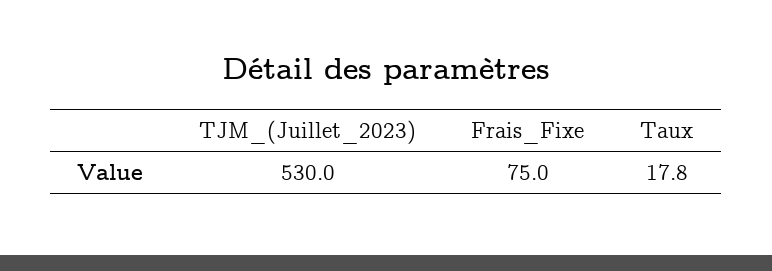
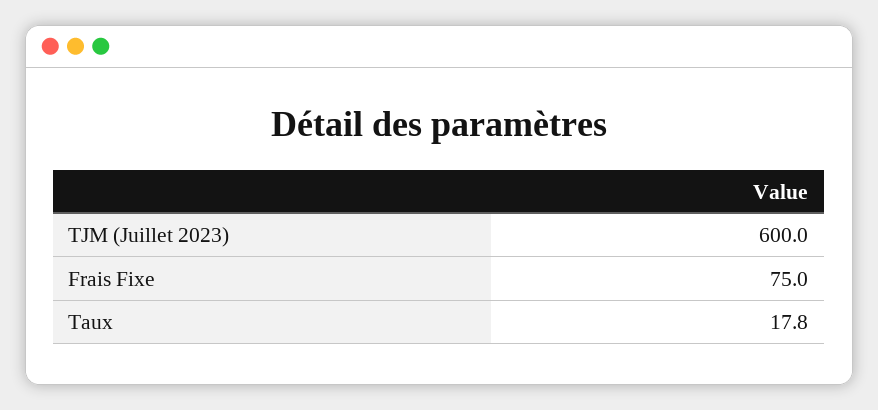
  {
-   "TJM_(Juillet_2023)": 530,
+   "TJM_(Juillet_2023)": 600,
    "Frais_Fixe": 75,
    "Taux": 17.8
  }

